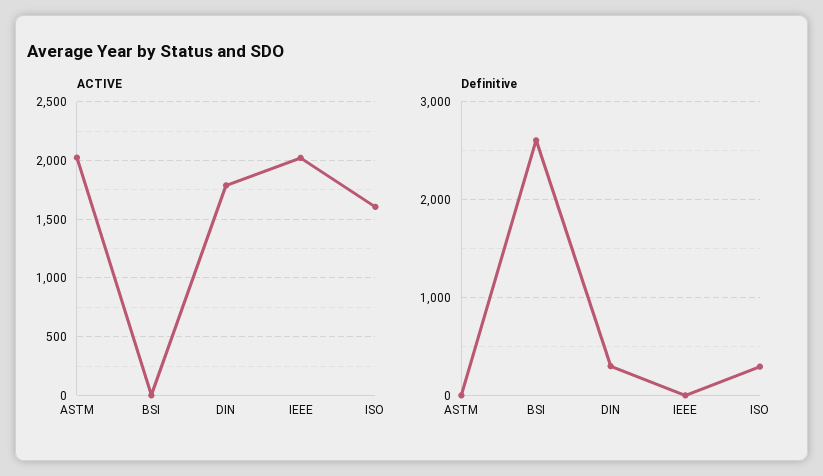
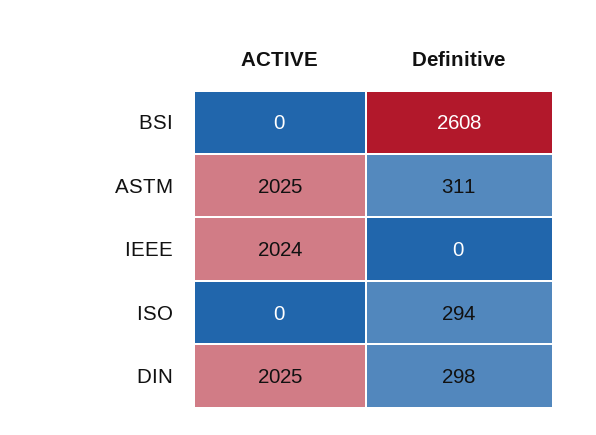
  {
    "ACTIVE": {
      "ASTM": 2025,
      "BSI": 0,
-     "DIN": 1800,
+     "DIN": 2025,
      "IEEE": 2024,
-     "ISO": 1600
+     "ISO": 0
    },
    "Definitive": {
-     "ASTM": 0,
+     "ASTM": 311,
      "BSI": 2608,
      "DIN": 298,
      "IEEE": 0,
      "ISO": 294
    }
  }

